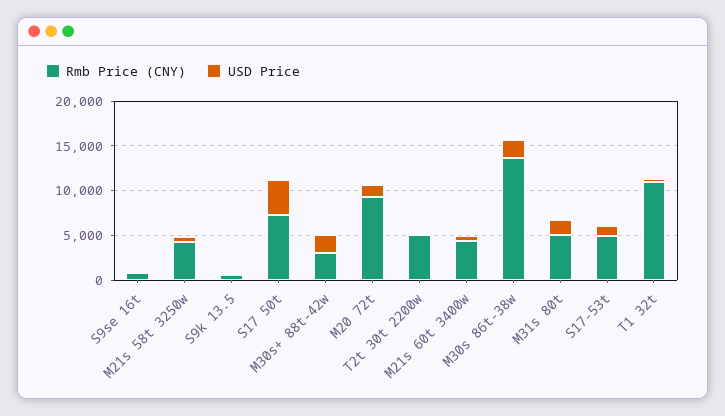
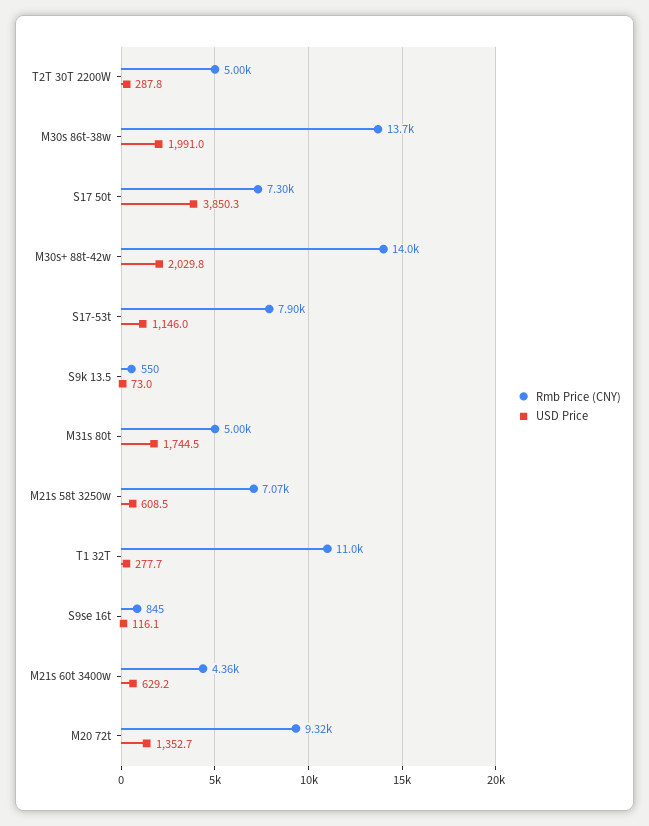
  {
    "Rmb Price (CNY)": {
      "S9se 16t": 845,
-     "M21s 58t 3250w": 4000,
+     "M21s 58t 3250w": 7070,
      "S9k 13.5": 550,
      "S17 50t": 7300,
-     "M30s+ 88t-42w": 3000,
+     "M30s+ 88t-42w": 14000,
      "M20 72t": 9320,
      "T2t 30t 2200w": 5000,
      "M21s 60t 3400w": 4360,
      "M30s 86t-38w": 13700,
      "M31s 80t": 5000,
-     "S17-53t": 5000,
+     "S17-53t": 7900,
      "T1 32t": 11000
    },
    "USD Price": {
      "S9se 16t": 116.1,
      "M21s 58t 3250w": 608.5,
      "S9k 13.5": 73,
      "S17 50t": 3850.3,
      "M30s+ 88t-42w": 2029.8,
      "M20 72t": 1352.7,
      "T2t 30t 2200w": 287.8,
      "M21s 60t 3400w": 629.2,
      "M30s 86t-38w": 1991,
      "M31s 80t": 1744.5,
      "S17-53t": 1146,
      "T1 32t": 277.7
    }
  }

